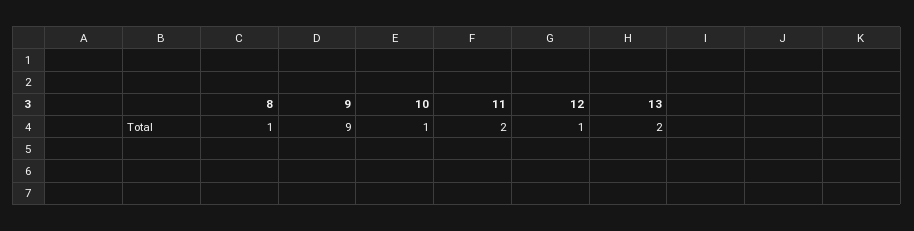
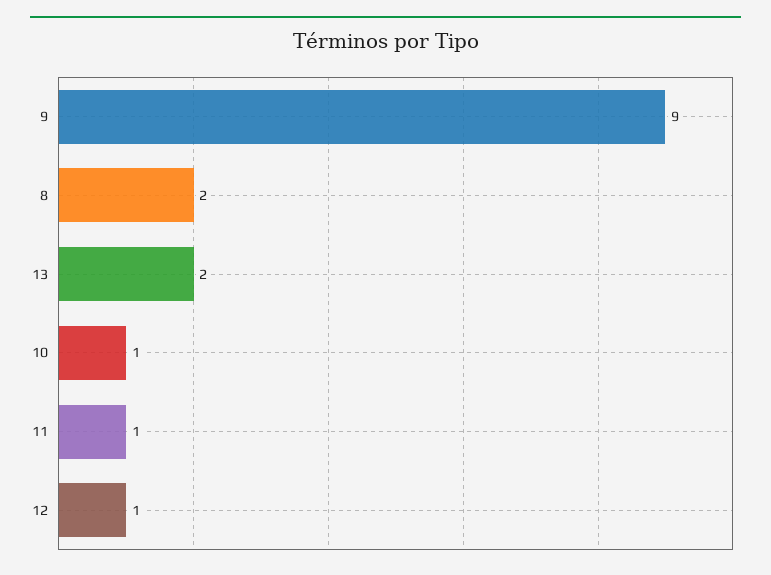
  {
-   "8": 1,
+   "8": 2,
    "9": 9,
    "10": 1,
-   "11": 2,
+   "11": 1,
    "12": 1,
    "13": 2
  }

